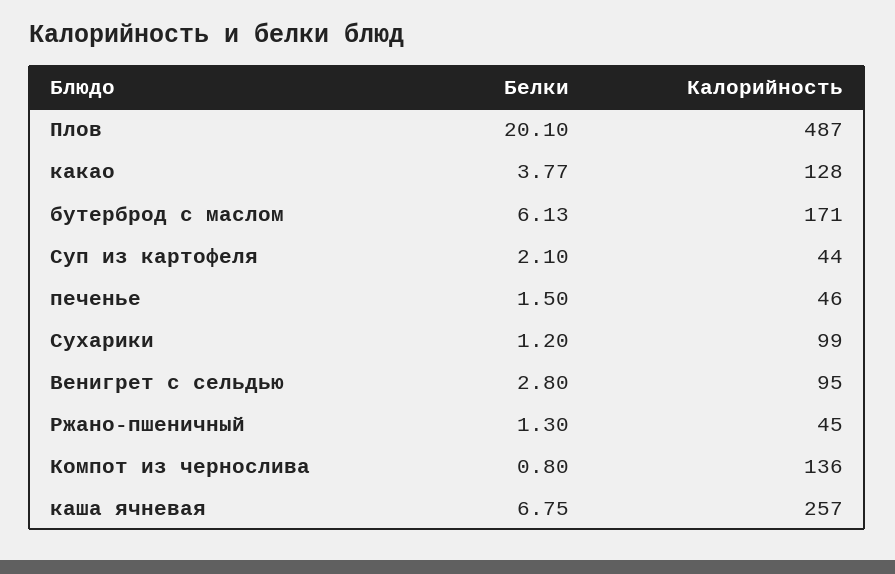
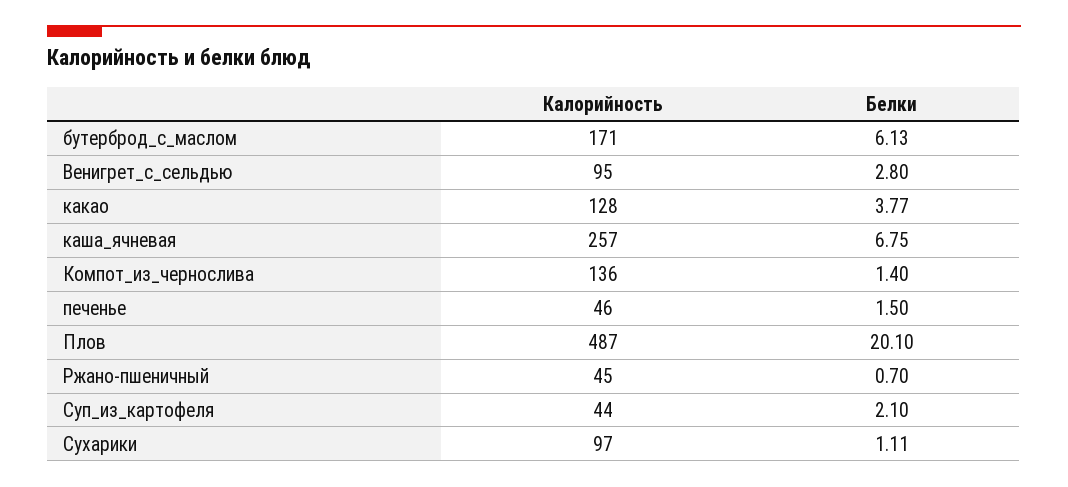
  {
    "Белки": {
      "Плов": 20.1,
      "какао": 3.77,
      "бутерброд с маслом": 6.13,
      "Суп из картофеля": 2.1,
      "печенье": 1.5,
-     "Сухарики": 1.2,
+     "Сухарики": 1.11,
      "Венигрет с сельдью": 2.8,
-     "Ржано-пшеничный": 1.3,
+     "Ржано-пшеничный": 0.7,
-     "Компот из чернослива": 0.8,
+     "Компот из чернослива": 1.4,
      "каша ячневая": 6.75
    },
    "Калорийность": {
      "Плов": 487,
      "какао": 128,
      "бутерброд с маслом": 171,
      "Суп из картофеля": 44,
      "печенье": 46,
-     "Сухарики": 99,
+     "Сухарики": 97,
      "Венигрет с сельдью": 95,
      "Ржано-пшеничный": 45,
      "Компот из чернослива": 136,
      "каша ячневая": 257
    }
  }

